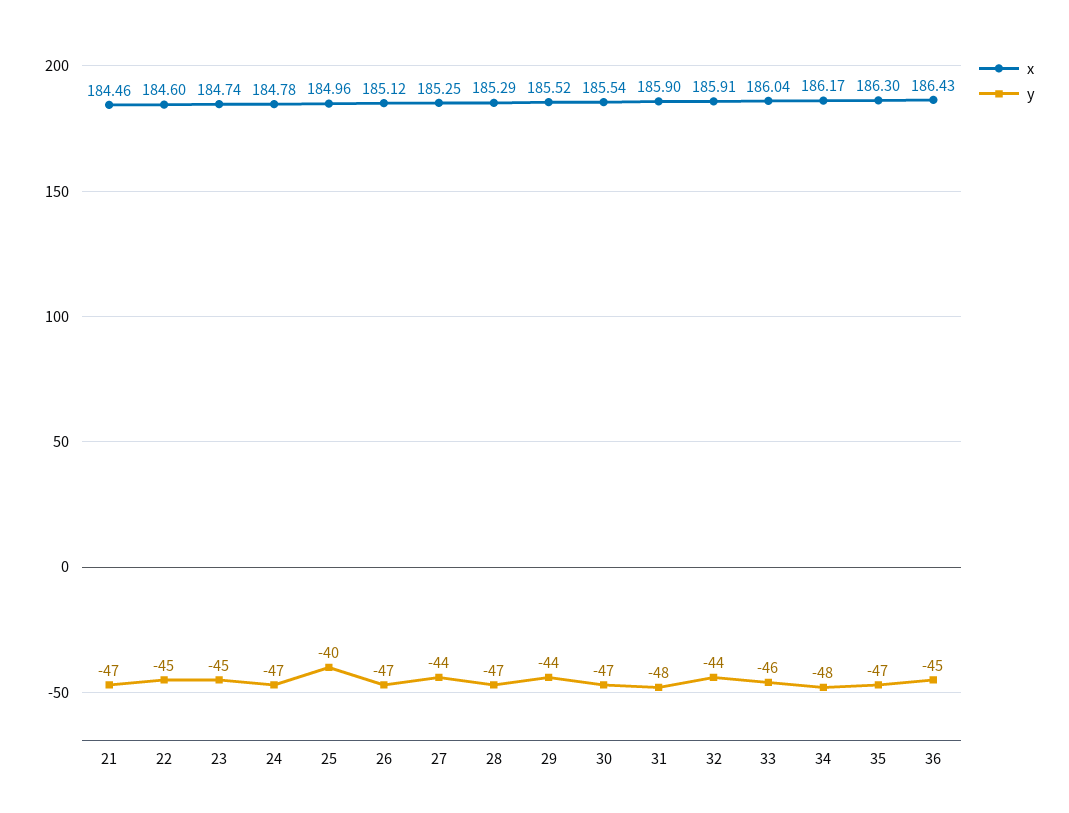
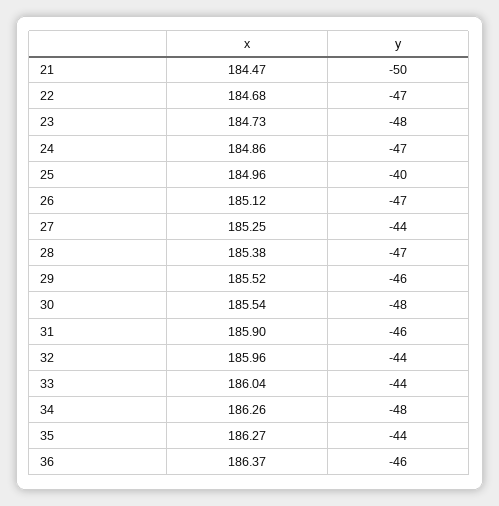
  {
    "x": {
-     "21": 184.46,
+     "21": 184.47,
-     "22": 184.6,
+     "22": 184.68,
-     "23": 184.74,
+     "23": 184.73,
-     "24": 184.78,
+     "24": 184.86,
      "25": 184.96,
      "26": 185.12,
      "27": 185.25,
-     "28": 185.29,
+     "28": 185.38,
      "29": 185.52,
      "30": 185.54,
      "31": 185.9,
-     "32": 185.91,
+     "32": 185.96,
      "33": 186.04,
-     "34": 186.17,
+     "34": 186.26,
-     "35": 186.3,
+     "35": 186.27,
-     "36": 186.43
+     "36": 186.37
    },
    "y": {
-     "21": -47,
+     "21": -50,
-     "22": -45,
+     "22": -47,
-     "23": -45,
+     "23": -48,
      "24": -47,
      "25": -40,
      "26": -47,
      "27": -44,
      "28": -47,
-     "29": -44,
+     "29": -46,
-     "30": -47,
+     "30": -48,
-     "31": -48,
+     "31": -46,
      "32": -44,
-     "33": -46,
+     "33": -44,
      "34": -48,
-     "35": -47,
+     "35": -44,
-     "36": -45
+     "36": -46
    }
  }

